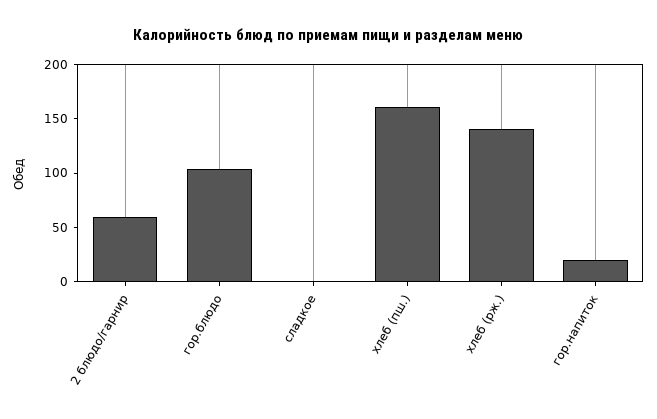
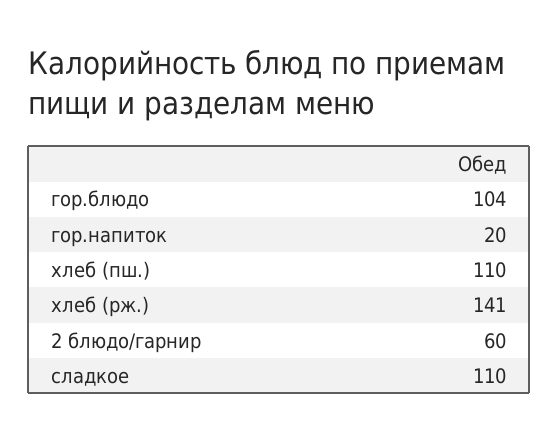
  {
    "2 блюдо/гарнир": 60,
    "гор.блюдо": 104,
-   "сладкое": 0,
+   "сладкое": 110,
-   "хлеб (пш.)": 160,
+   "хлеб (пш.)": 110,
    "хлеб (рж.)": 141,
    "гор.напиток": 20
  }

